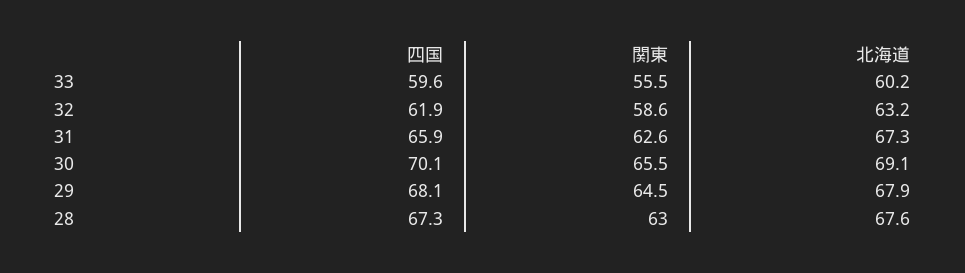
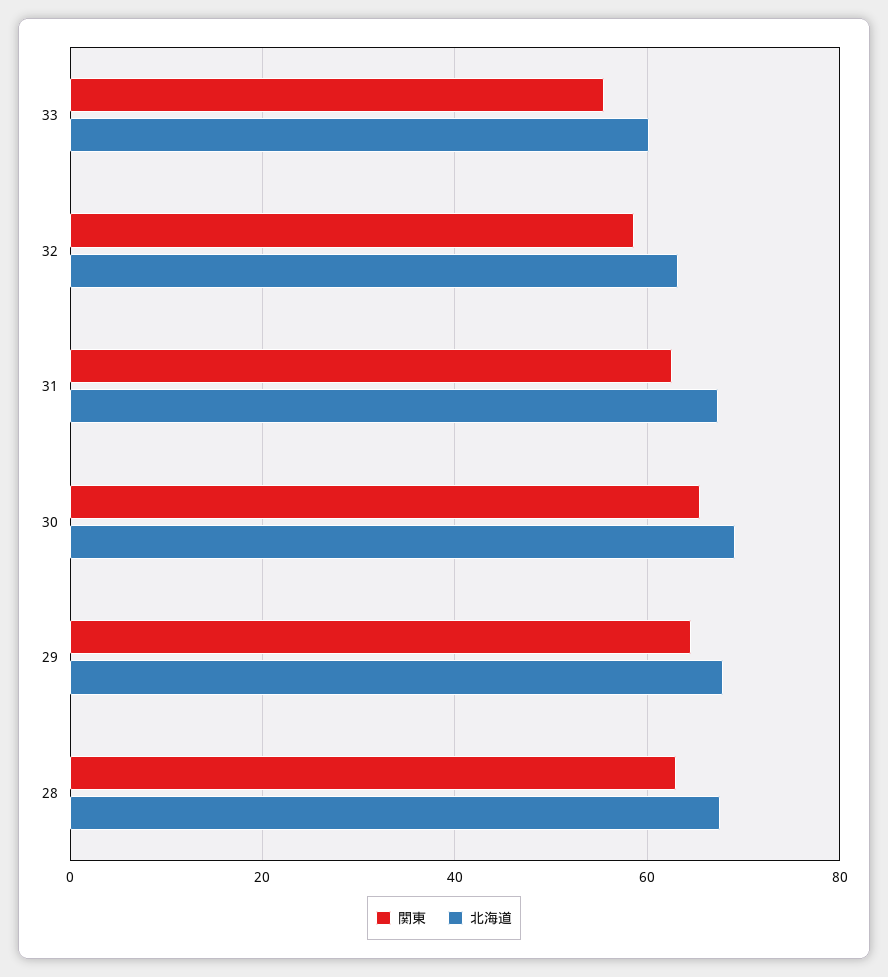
  {
-   "四国": {
-     "33": 59.6,
-     "32": 61.9,
-     "31": 65.9,
-     "30": 70.1,
-     "29": 68.1,
-     "28": 67.3
-   },
    "関東": {
      "33": 55.5,
      "32": 58.6,
      "31": 62.6,
      "30": 65.5,
      "29": 64.5,
      "28": 63
    },
    "北海道": {
      "33": 60.2,
      "32": 63.2,
      "31": 67.3,
      "30": 69.1,
      "29": 67.9,
      "28": 67.6
    }
  }

